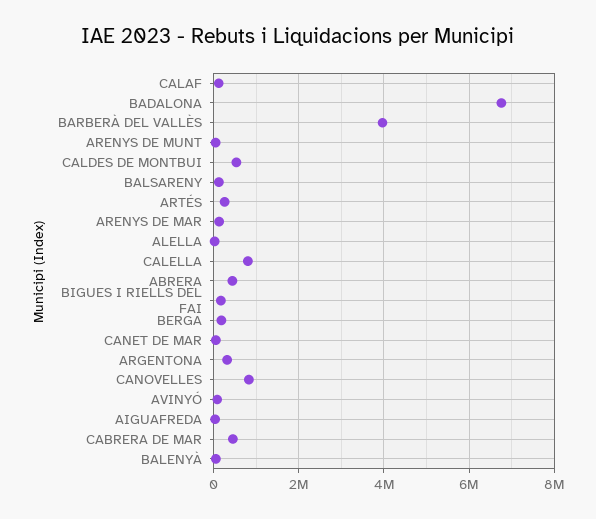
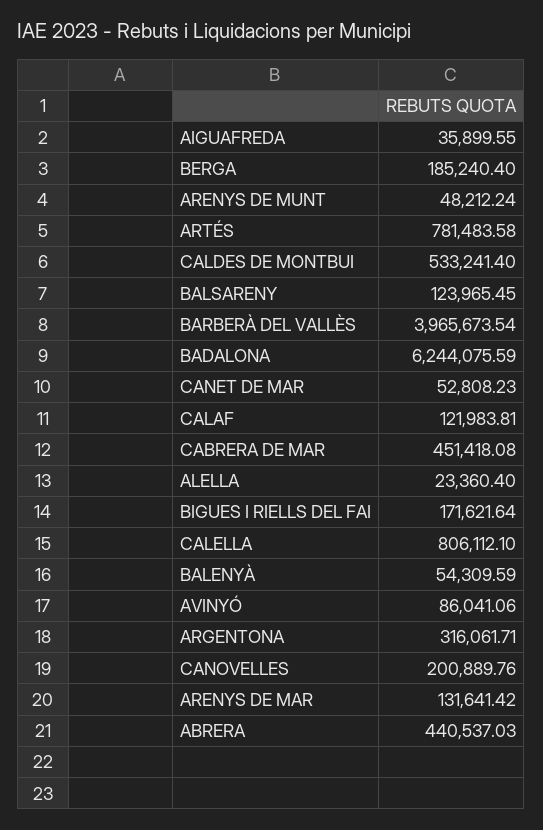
  {
    "CALAF": 121983.81,
-   "BADALONA": 6800000,
+   "BADALONA": 6244075.59,
    "BARBERÀ DEL VALLÈS": 3965673.54,
    "ARENYS DE MUNT": 48212.24,
    "CALDES DE MONTBUI": 533241.4,
    "BALSARENY": 123965.45,
-   "ARTÉS": 200000,
+   "ARTÉS": 781483.58,
    "ARENYS DE MAR": 131641.42,
    "ALELLA": 23360.4,
    "CALELLA": 806112.1,
    "ABRERA": 440537.03,
    "BIGUES I RIELLS DEL FAI": 171621.64,
    "BERGA": 185240.4,
    "CANET DE MAR": 52808.23,
    "ARGENTONA": 316061.71,
-   "CANOVELLES": 800000,
+   "CANOVELLES": 200889.76,
    "AVINYÓ": 86041.06,
    "AIGUAFREDA": 35899.55,
    "CABRERA DE MAR": 451418.08,
    "BALENYÀ": 54309.59
  }

